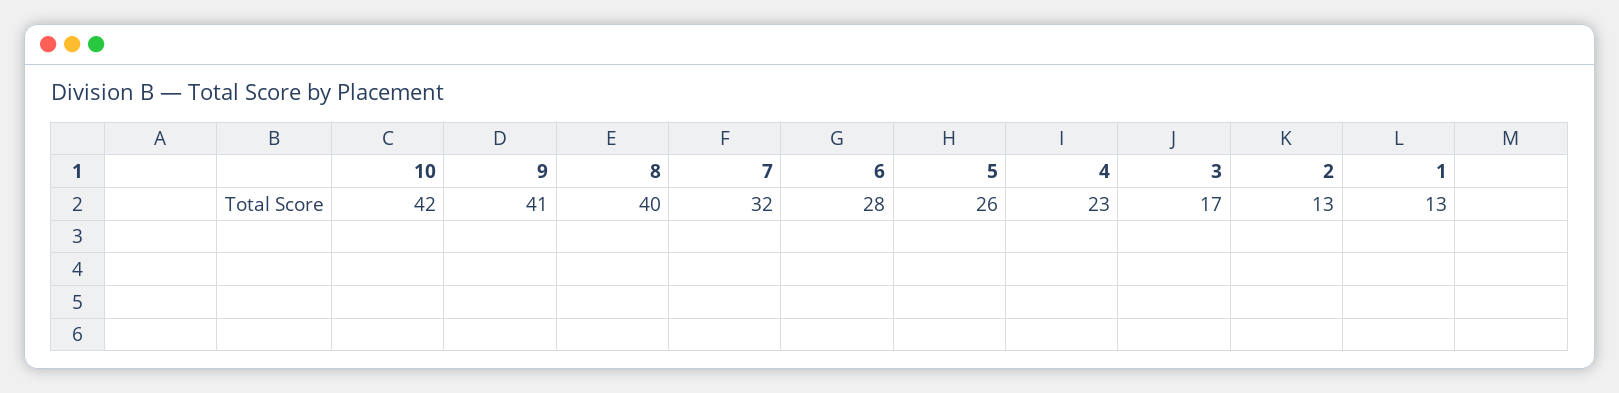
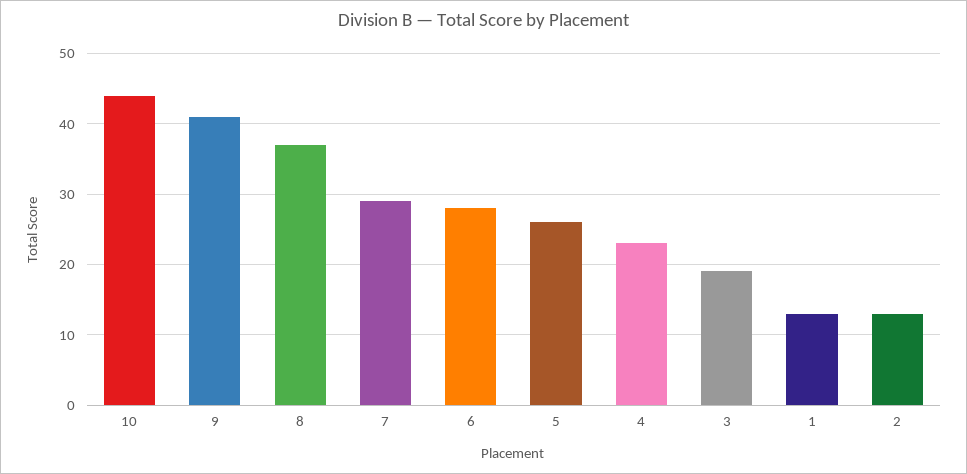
  {
-   "10": 42,
+   "10": 44,
    "9": 41,
-   "8": 40,
+   "8": 37,
-   "7": 32,
+   "7": 29,
    "6": 28,
    "5": 26,
    "4": 23,
-   "3": 17,
+   "3": 19,
    "2": 13,
    "1": 13
  }

